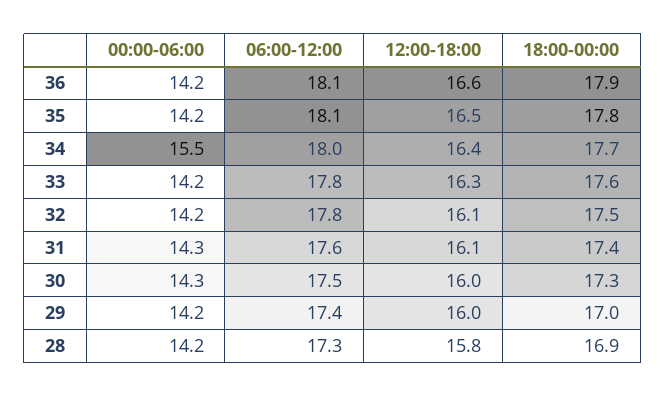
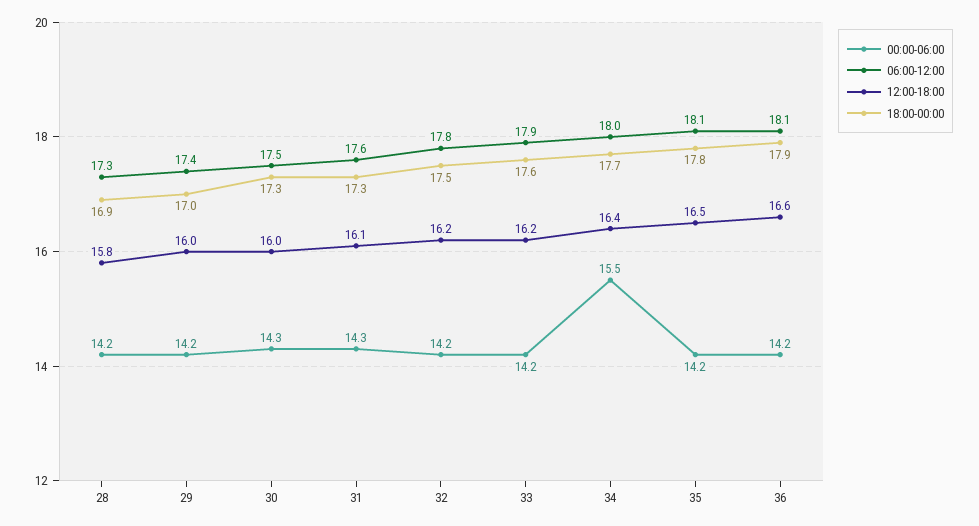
  {
    "00:00-06:00": {
      "36": 14.2,
      "35": 14.2,
      "34": 15.5,
      "33": 14.2,
      "32": 14.2,
      "31": 14.3,
      "30": 14.3,
      "29": 14.2,
      "28": 14.2
    },
    "06:00-12:00": {
      "36": 18.1,
      "35": 18.1,
      "34": 18,
-     "33": 17.8,
+     "33": 17.9,
      "32": 17.8,
      "31": 17.6,
      "30": 17.5,
      "29": 17.4,
      "28": 17.3
    },
    "12:00-18:00": {
      "36": 16.6,
      "35": 16.5,
      "34": 16.4,
-     "33": 16.3,
+     "33": 16.2,
-     "32": 16.1,
+     "32": 16.2,
      "31": 16.1,
      "30": 16,
      "29": 16,
      "28": 15.8
    },
    "18:00-00:00": {
      "36": 17.9,
      "35": 17.8,
      "34": 17.7,
      "33": 17.6,
      "32": 17.5,
-     "31": 17.4,
+     "31": 17.3,
      "30": 17.3,
      "29": 17,
      "28": 16.9
    }
  }

